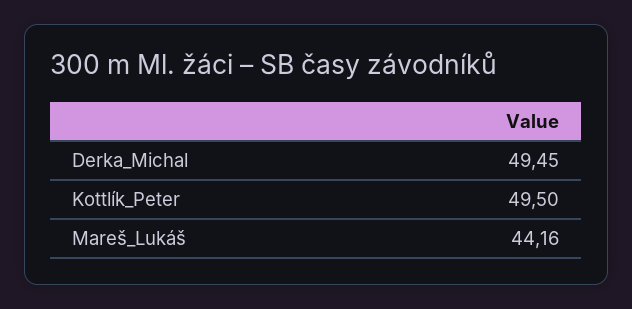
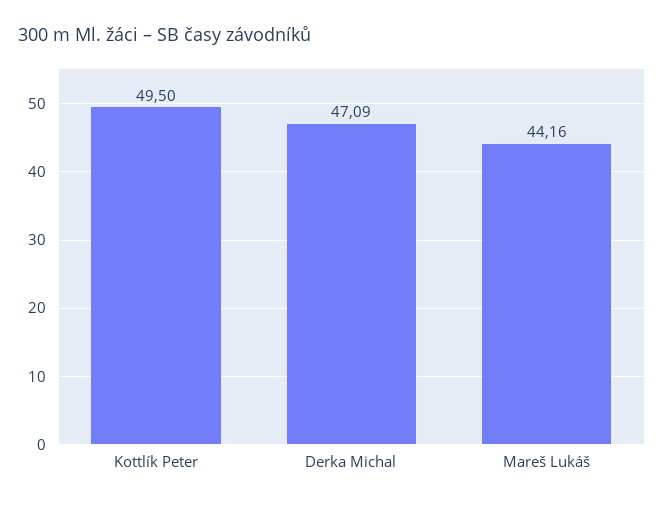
  {
-   "Derka_Michal": 49.45,
+   "Derka_Michal": 47.09,
    "Kottlík_Peter": 49.5,
    "Mareš_Lukáš": 44.16
  }

